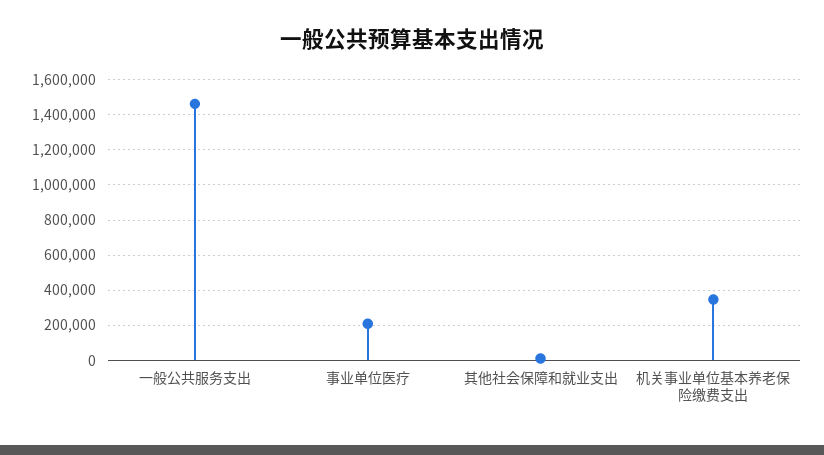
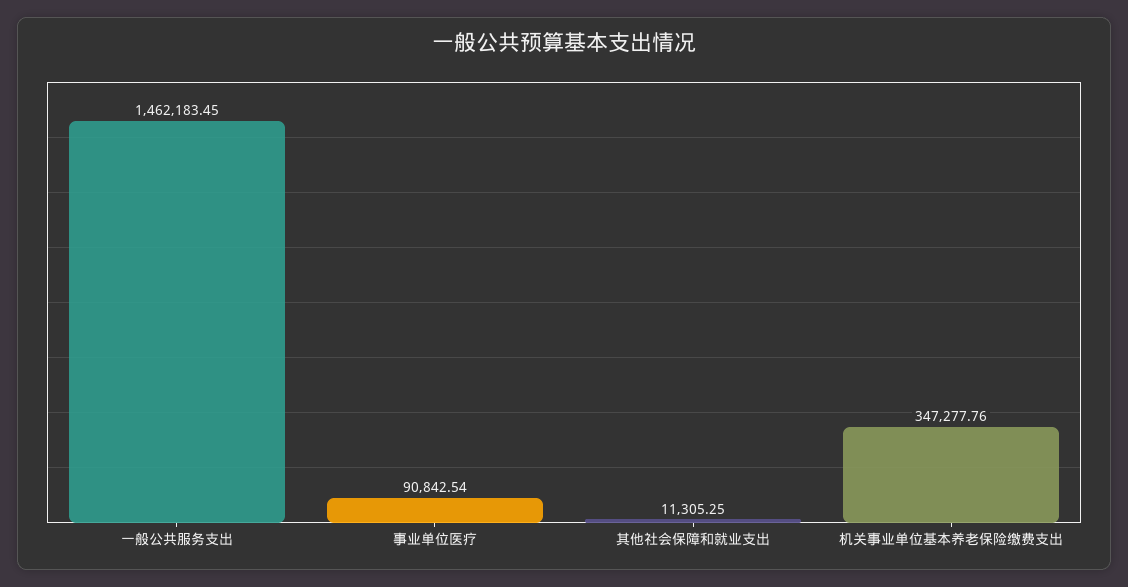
  {
    "一般公共服务支出": 1462183.45,
-   "事业单位医疗": 200000,
+   "事业单位医疗": 90842.54,
    "其他社会保障和就业支出": 11305.25,
    "机关事业单位基本养老保险缴费支出": 347277.76
  }

